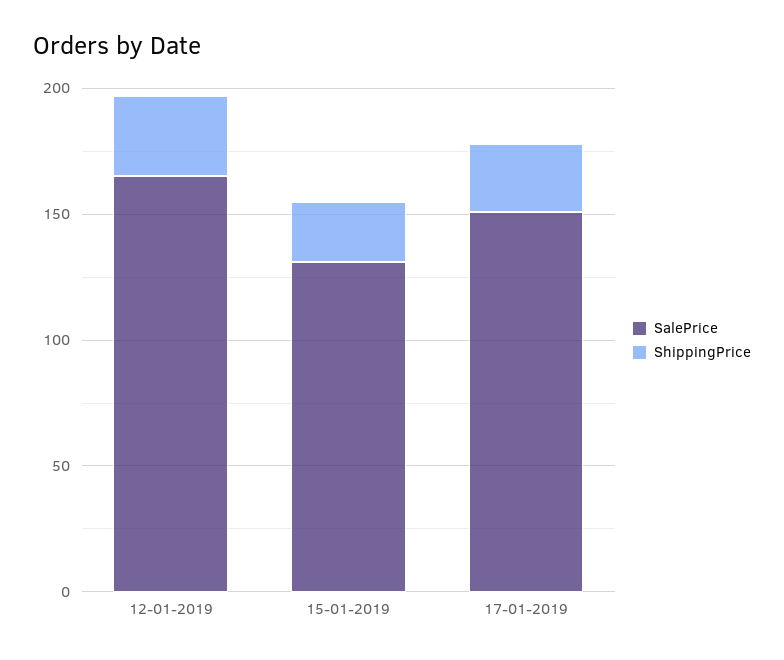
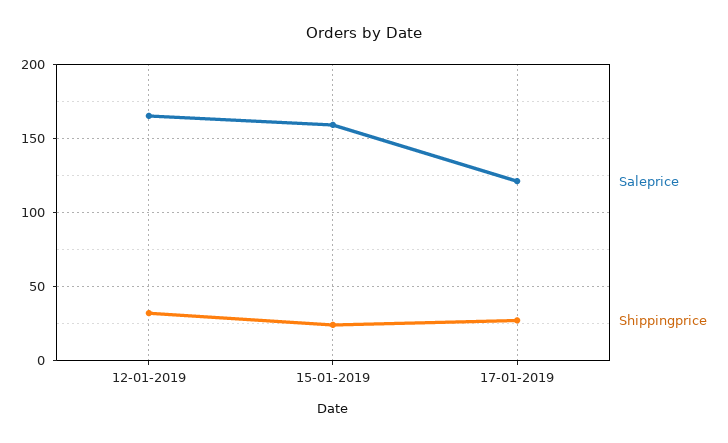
  {
    "SalePrice": {
      "12-01-2019": 165,
-     "15-01-2019": 130,
+     "15-01-2019": 160,
-     "17-01-2019": 150
+     "17-01-2019": 120
    },
    "ShippingPrice": {
      "12-01-2019": 30,
      "15-01-2019": 25,
      "17-01-2019": 25
    }
  }

